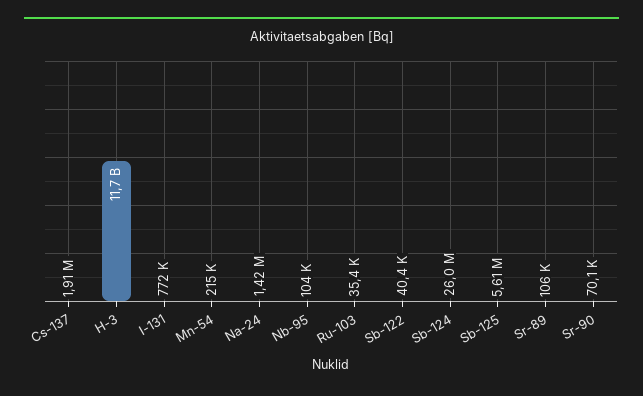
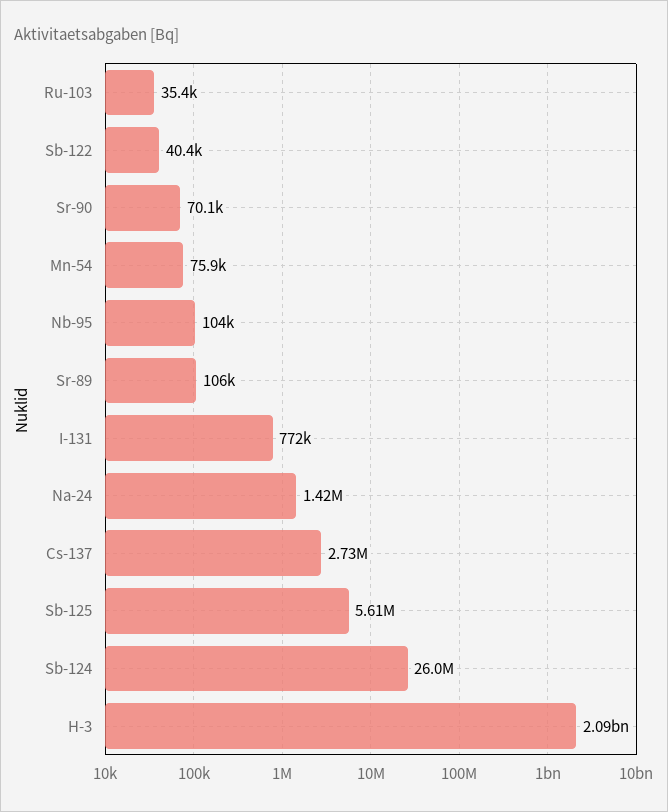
  {
-   "Cs-137": 1910000,
+   "Cs-137": 2730000,
-   "H-3": 11700000000,
+   "H-3": 2090000000,
    "I-131": 772000,
-   "Mn-54": 215000,
+   "Mn-54": 75900,
    "Na-24": 1420000,
    "Nb-95": 104000,
    "Ru-103": 35400,
    "Sb-122": 40400,
    "Sb-124": 26000000,
    "Sb-125": 5610000,
    "Sr-89": 106000,
    "Sr-90": 70100
  }

